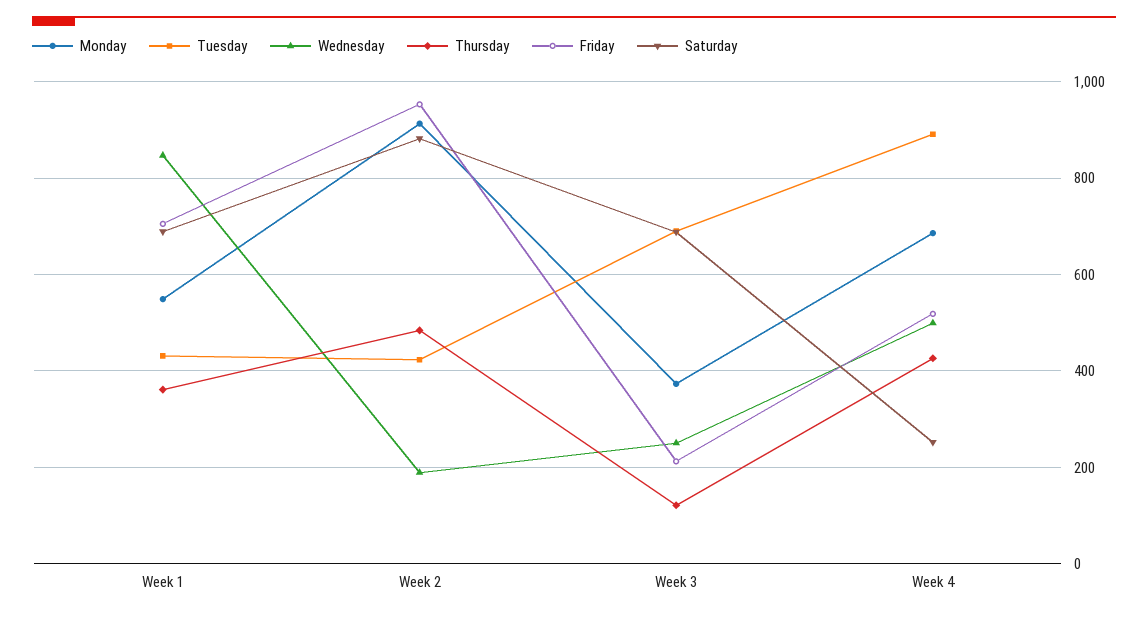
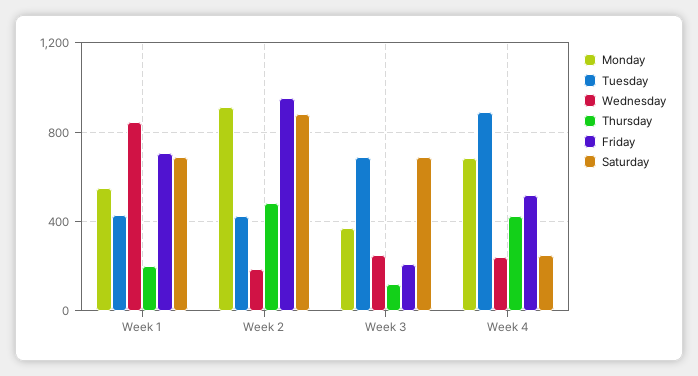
  {
    "Monday": {
      "Week 1": 540,
      "Week 2": 920,
      "Week 3": 380,
      "Week 4": 680
    },
    "Tuesday": {
      "Week 1": 440,
      "Week 2": 420,
      "Week 3": 700,
      "Week 4": 900
    },
    "Wednesday": {
      "Week 1": 840,
      "Week 2": 180,
      "Week 3": 260,
-     "Week 4": 500
+     "Week 4": 250
    },
    "Thursday": {
-     "Week 1": 360,
+     "Week 1": 200,
      "Week 2": 480,
      "Week 3": 120,
      "Week 4": 420
    },
    "Friday": {
      "Week 1": 700,
      "Week 2": 960,
      "Week 3": 220,
      "Week 4": 520
    },
    "Saturday": {
      "Week 1": 680,
      "Week 2": 880,
      "Week 3": 680,
      "Week 4": 260
    }
  }

